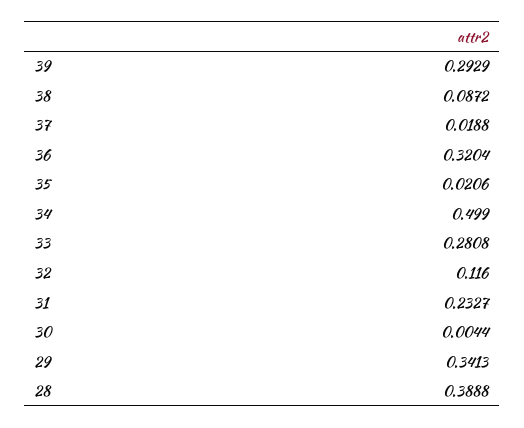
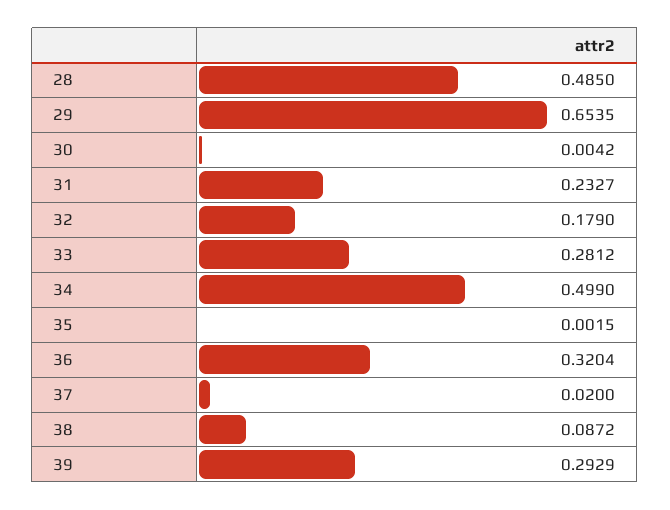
  {
    "39": 0.2929,
    "38": 0.0872,
-   "37": 0.0188,
+   "37": 0.02,
    "36": 0.3204,
-   "35": 0.0206,
+   "35": 0.0015,
    "34": 0.499,
-   "33": 0.2808,
+   "33": 0.2812,
-   "32": 0.116,
+   "32": 0.179,
    "31": 0.2327,
-   "30": 0.0044,
+   "30": 0.0042,
-   "29": 0.3413,
+   "29": 0.6535,
-   "28": 0.3888
+   "28": 0.485
  }

